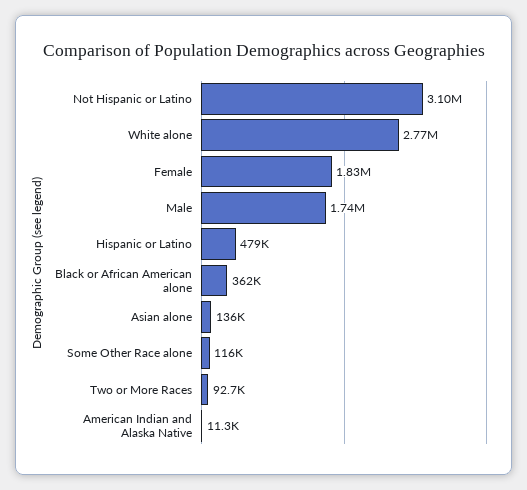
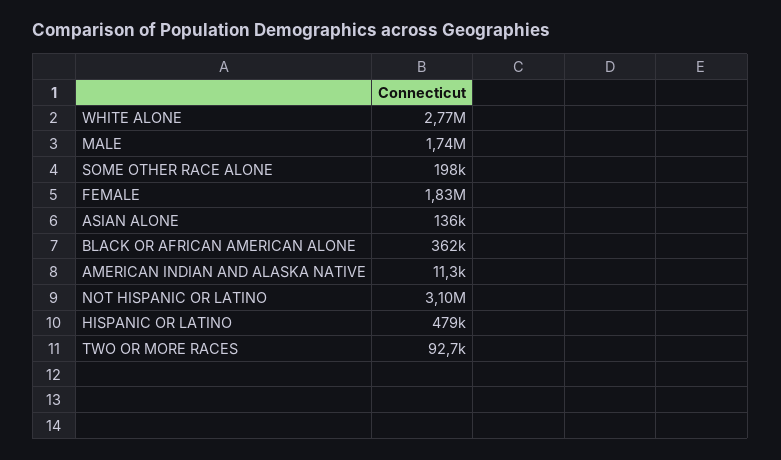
  {
    "Not Hispanic or Latino": 3100000,
    "White alone": 2770000,
    "Female": 1830000,
    "Male": 1740000,
    "Hispanic or Latino": 479000,
    "Black or African American alone": 362000,
    "Asian alone": 136000,
-   "Some Other Race alone": 116000,
+   "Some Other Race alone": 198000,
    "Two or More Races": 92700,
    "American Indian and Alaska Native": 11300
  }

